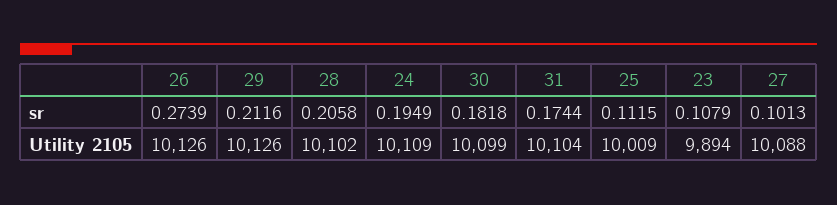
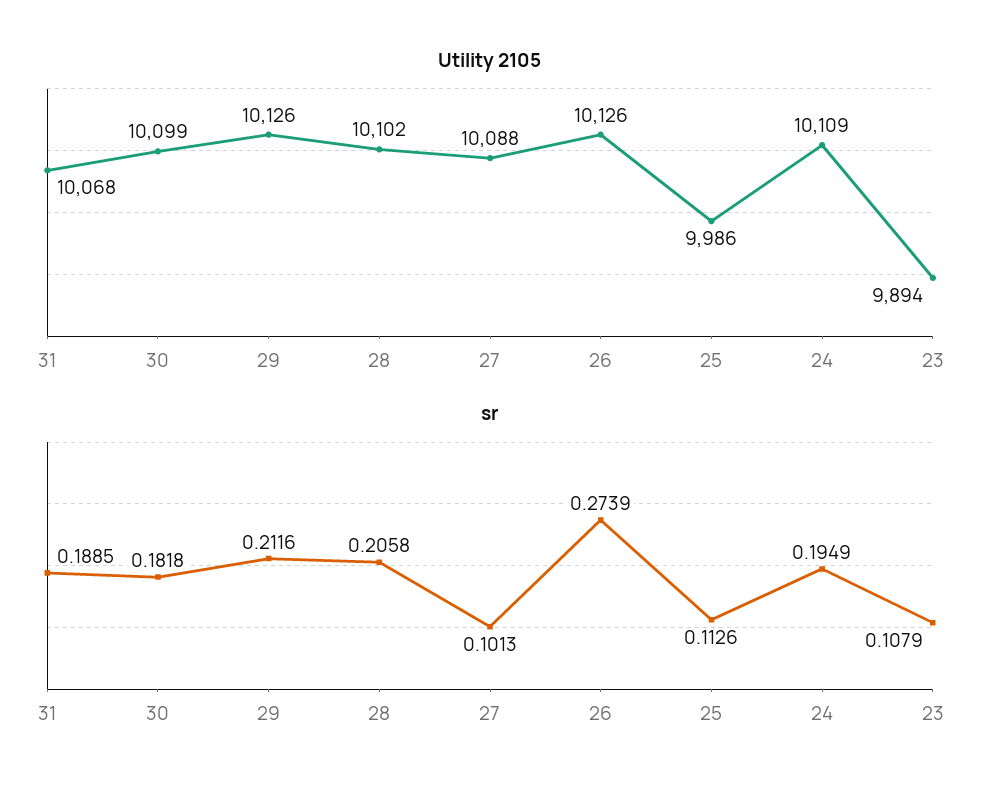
  {
    "sr": {
      "26": 0.2739,
      "29": 0.2116,
      "28": 0.2058,
      "24": 0.1949,
      "30": 0.1818,
-     "31": 0.1744,
+     "31": 0.1885,
-     "25": 0.1115,
+     "25": 0.1126,
      "23": 0.1079,
      "27": 0.1013
    },
    "Utility 2105": {
      "26": 10126,
      "29": 10126,
      "28": 10102,
      "24": 10109,
      "30": 10099,
-     "31": 10104,
+     "31": 10068,
-     "25": 10009,
+     "25": 9986,
      "23": 9894,
      "27": 10088
    }
  }

